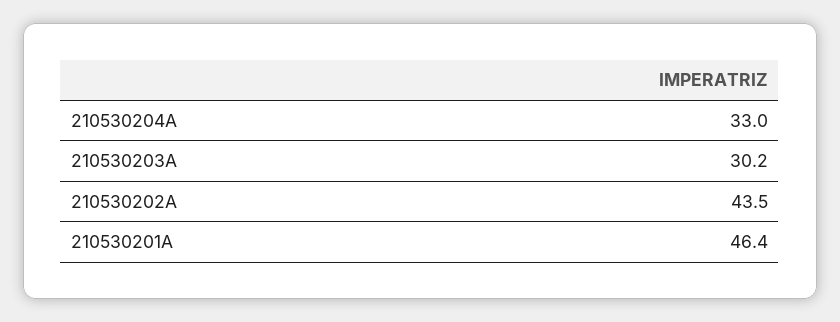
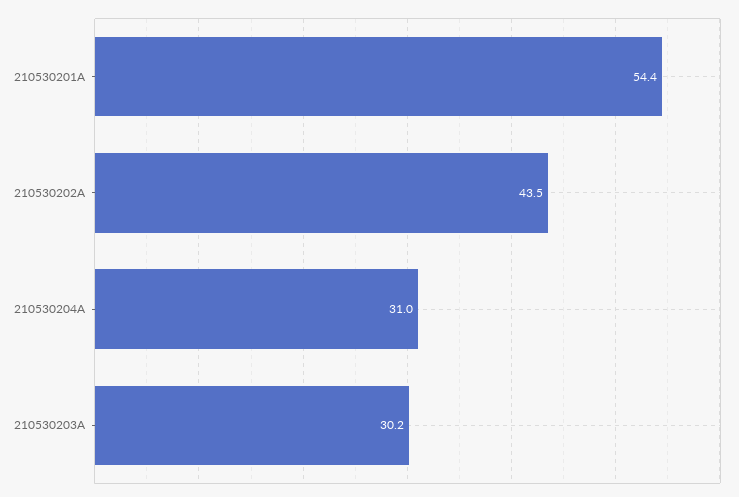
  {
-   "210530204A": 33,
+   "210530204A": 31,
    "210530203A": 30.2,
    "210530202A": 43.5,
-   "210530201A": 46.4
+   "210530201A": 54.4
  }

